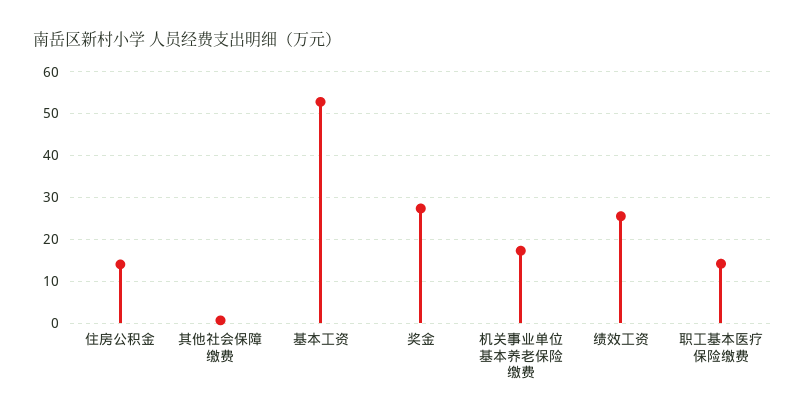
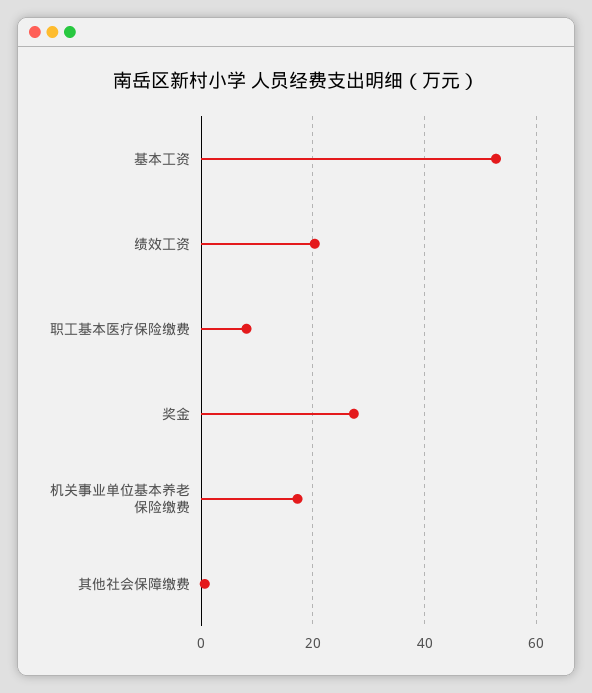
  {
-   "住房公积金": 14,
    "其他社会保障缴费": 0,
    "基本工资": 52,
    "奖金": 28,
    "机关事业单位基本养老保险缴费": 18,
-   "绩效工资": 26,
+   "绩效工资": 20,
-   "职工基本医疗保险缴费": 14
+   "职工基本医疗保险缴费": 8
  }

